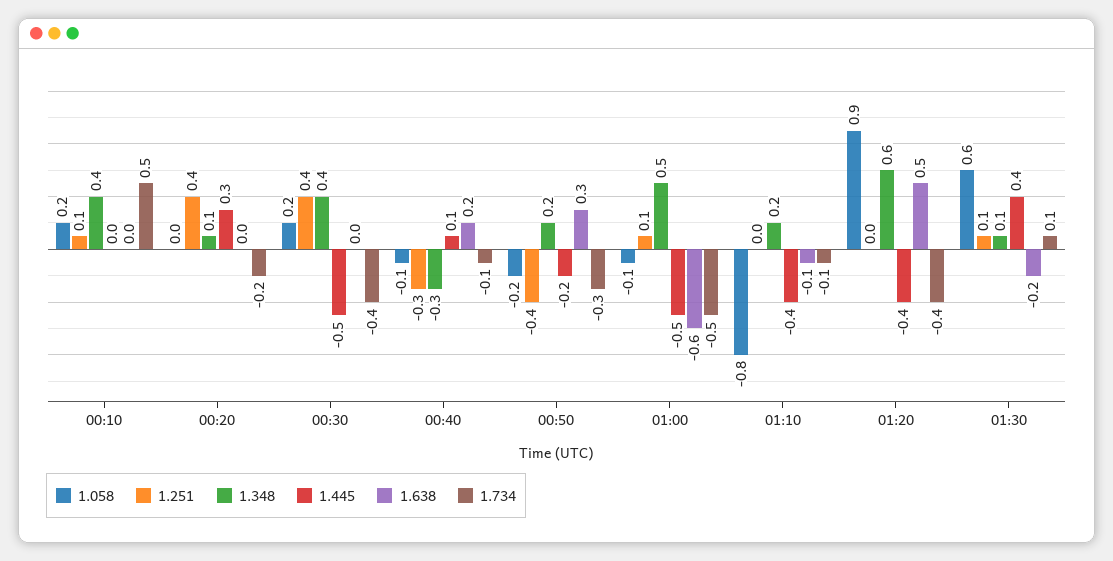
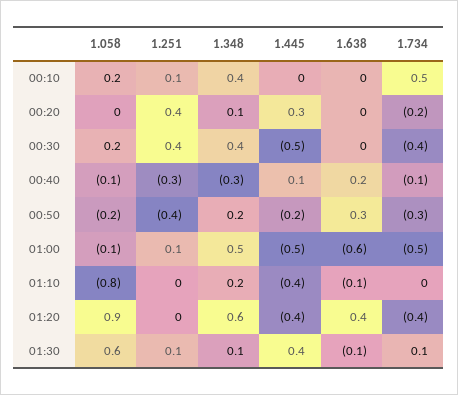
  {
    "1.058": {
      "00:10": 0.2,
      "00:20": 0,
      "00:30": 0.2,
      "00:40": -0.1,
      "00:50": -0.2,
      "01:00": -0.1,
      "01:10": -0.8,
      "01:20": 0.9,
      "01:30": 0.6
    },
    "1.251": {
      "00:10": 0.1,
      "00:20": 0.4,
      "00:30": 0.4,
      "00:40": -0.3,
      "00:50": -0.4,
      "01:00": 0.1,
      "01:10": 0,
      "01:20": 0,
      "01:30": 0.1
    },
    "1.348": {
      "00:10": 0.4,
      "00:20": 0.1,
      "00:30": 0.4,
      "00:40": -0.3,
      "00:50": 0.2,
      "01:00": 0.5,
      "01:10": 0.2,
      "01:20": 0.6,
      "01:30": 0.1
    },
    "1.445": {
      "00:10": 0,
      "00:20": 0.3,
      "00:30": -0.5,
      "00:40": 0.1,
      "00:50": -0.2,
      "01:00": -0.5,
      "01:10": -0.4,
      "01:20": -0.4,
      "01:30": 0.4
    },
    "1.638": {
      "00:10": 0,
      "00:20": 0,
      "00:30": 0,
      "00:40": 0.2,
      "00:50": 0.3,
      "01:00": -0.6,
      "01:10": -0.1,
-     "01:20": 0.5,
+     "01:20": 0.4,
-     "01:30": -0.2
+     "01:30": -0.1
    },
    "1.734": {
      "00:10": 0.5,
      "00:20": -0.2,
      "00:30": -0.4,
      "00:40": -0.1,
      "00:50": -0.3,
      "01:00": -0.5,
-     "01:10": -0.1,
+     "01:10": 0,
      "01:20": -0.4,
      "01:30": 0.1
    }
  }

